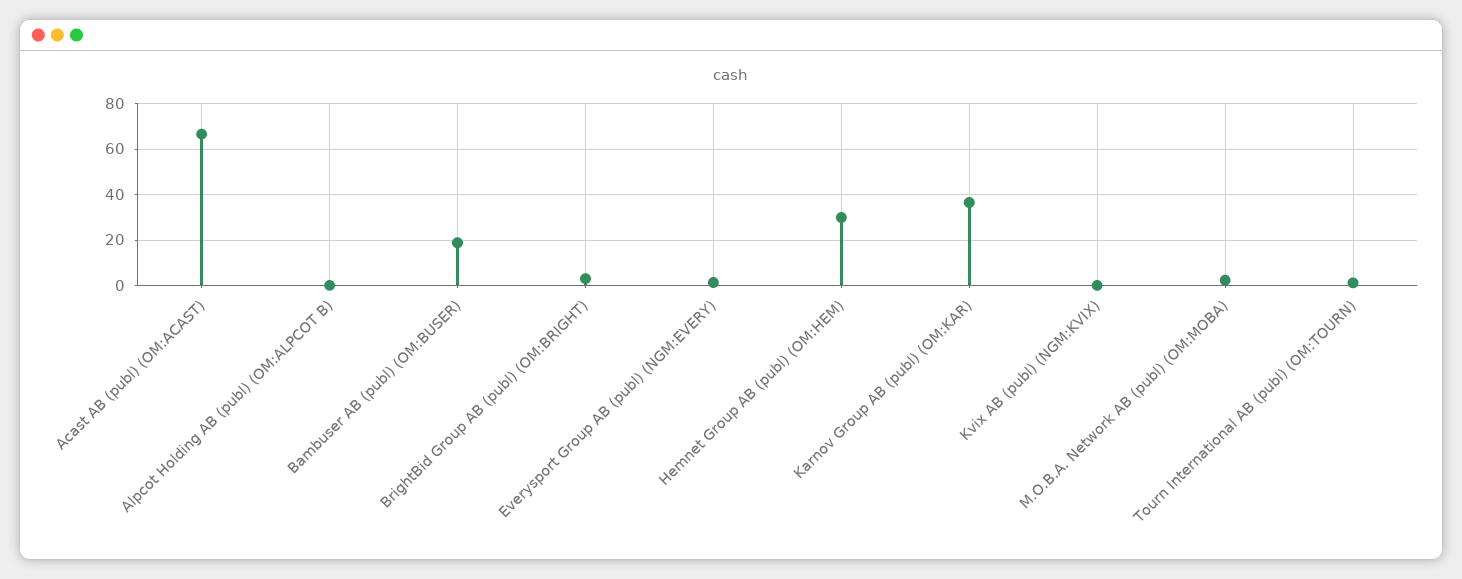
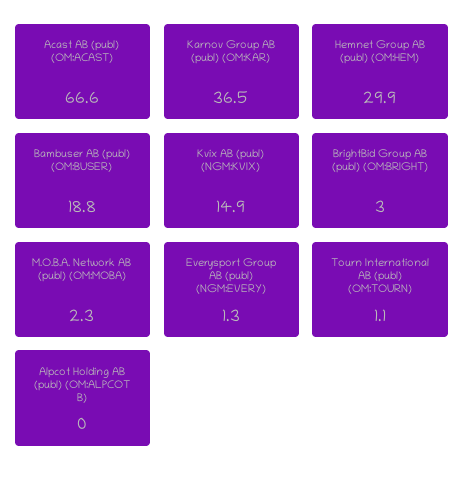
  {
    "Acast AB (publ) (OM:ACAST)": 66.6,
    "Alpcot Holding AB (publ) (OM:ALPCOT B)": 0,
    "Bambuser AB (publ) (OM:BUSER)": 18.8,
    "BrightBid Group AB (publ) (OM:BRIGHT)": 3,
    "Everysport Group AB (publ) (NGM:EVERY)": 1.3,
    "Hemnet Group AB (publ) (OM:HEM)": 29.9,
    "Karnov Group AB (publ) (OM:KAR)": 36.5,
-   "Kvix AB (publ) (NGM:KVIX)": 0,
+   "Kvix AB (publ) (NGM:KVIX)": 14.9,
    "M.O.B.A. Network AB (publ) (OM:MOBA)": 2.3,
    "Tourn International AB (publ) (OM:TOURN)": 1.1
  }

